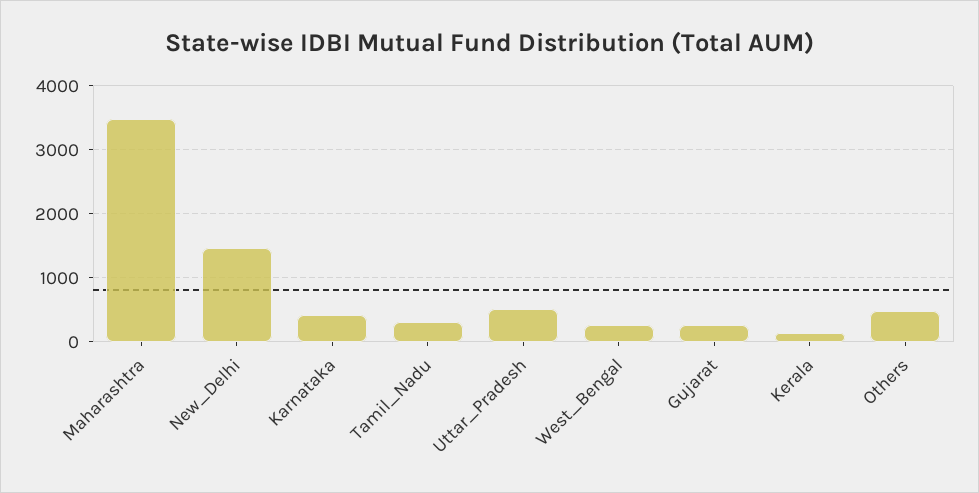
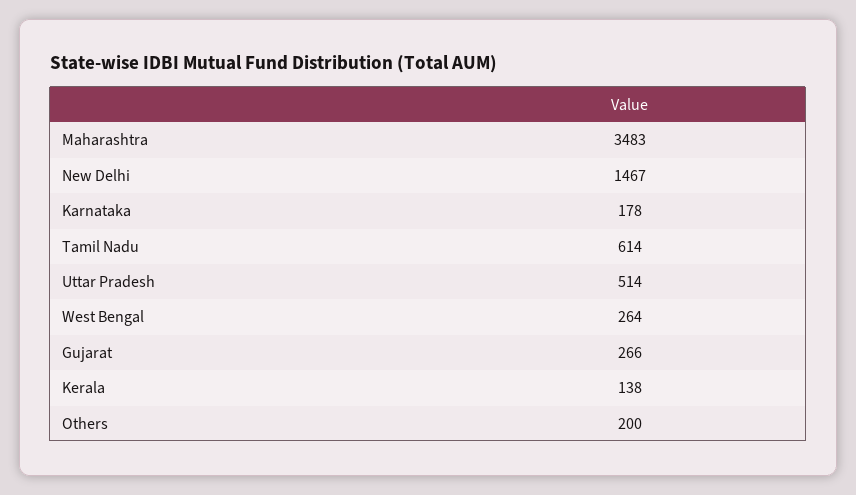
  {
    "Maharashtra": 3483,
    "New_Delhi": 1467,
-   "Karnataka": 400,
+   "Karnataka": 178,
-   "Tamil_Nadu": 300,
+   "Tamil_Nadu": 614,
    "Uttar_Pradesh": 514,
    "West_Bengal": 264,
    "Gujarat": 266,
    "Kerala": 138,
-   "Others": 500
+   "Others": 200
  }

